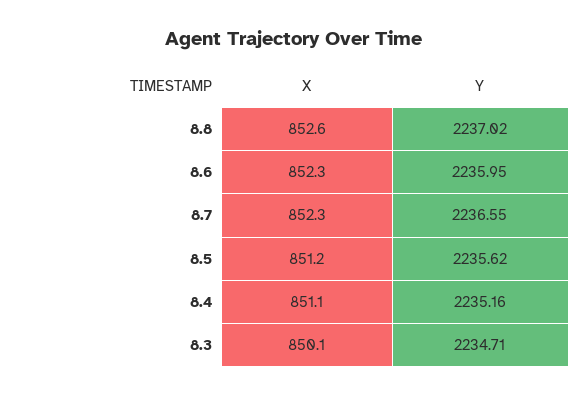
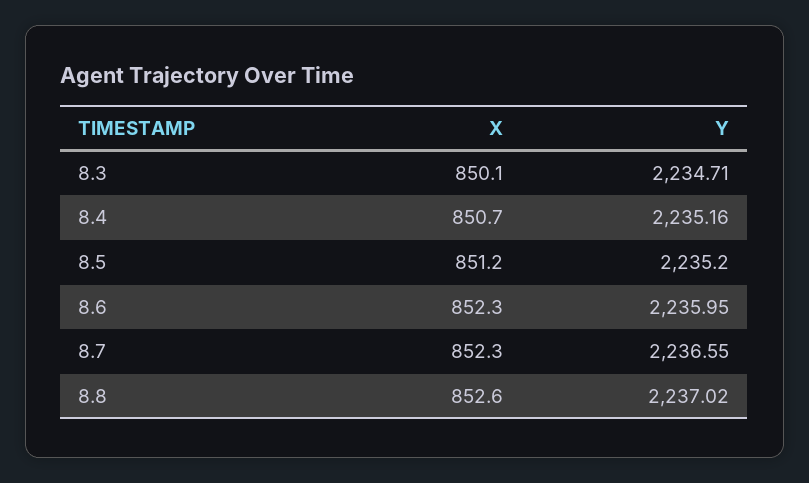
  {
    "X": {
      "8.8": 852.6,
      "8.6": 852.3,
      "8.7": 852.3,
      "8.5": 851.2,
-     "8.4": 851.1,
+     "8.4": 850.7,
      "8.3": 850.1
    },
    "Y": {
      "8.8": 2237.02,
      "8.6": 2235.95,
      "8.7": 2236.55,
-     "8.5": 2235.62,
+     "8.5": 2235.2,
      "8.4": 2235.16,
      "8.3": 2234.71
    }
  }

